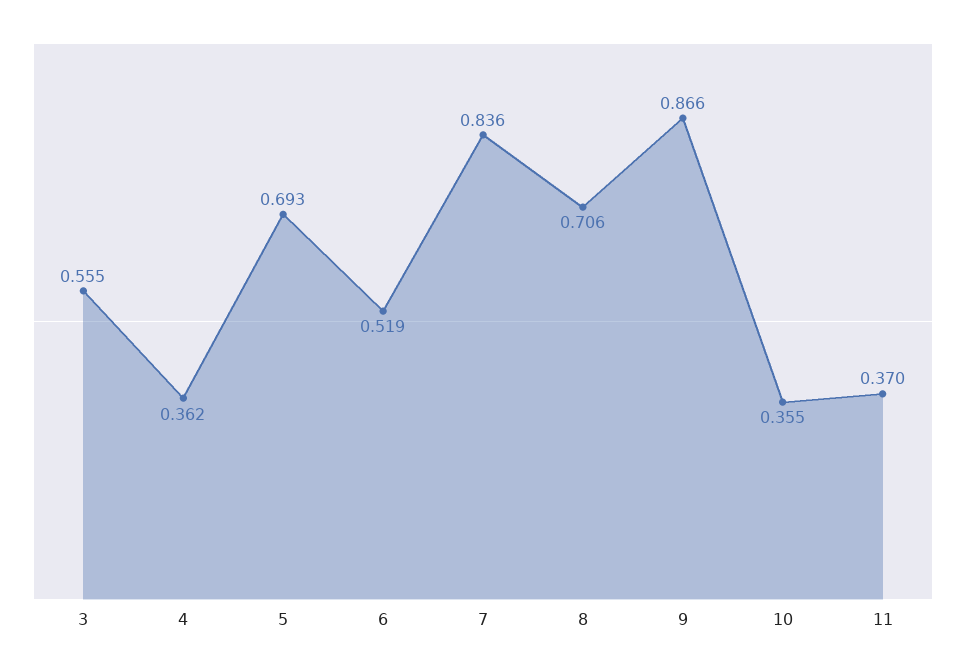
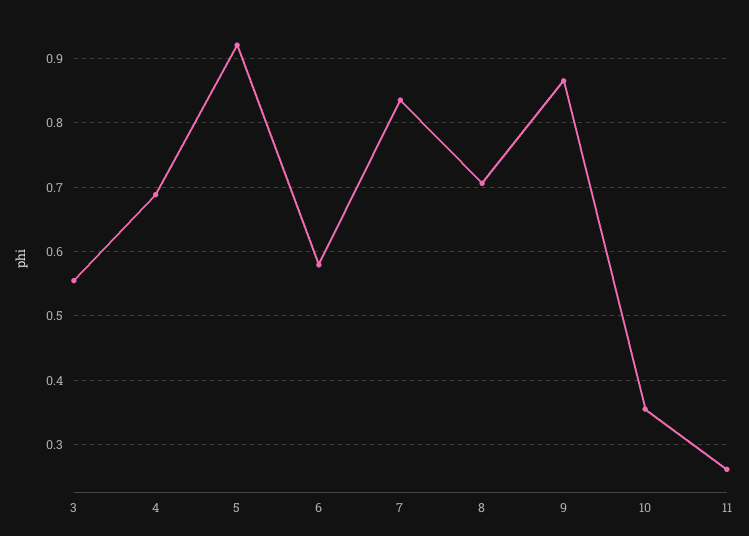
  {
    "3": 0.555,
-   "4": 0.362,
+   "4": 0.69,
-   "5": 0.693,
+   "5": 0.92,
-   "6": 0.519,
+   "6": 0.58,
    "7": 0.836,
    "8": 0.706,
    "9": 0.866,
    "10": 0.355,
-   "11": 0.37
+   "11": 0.26
  }

